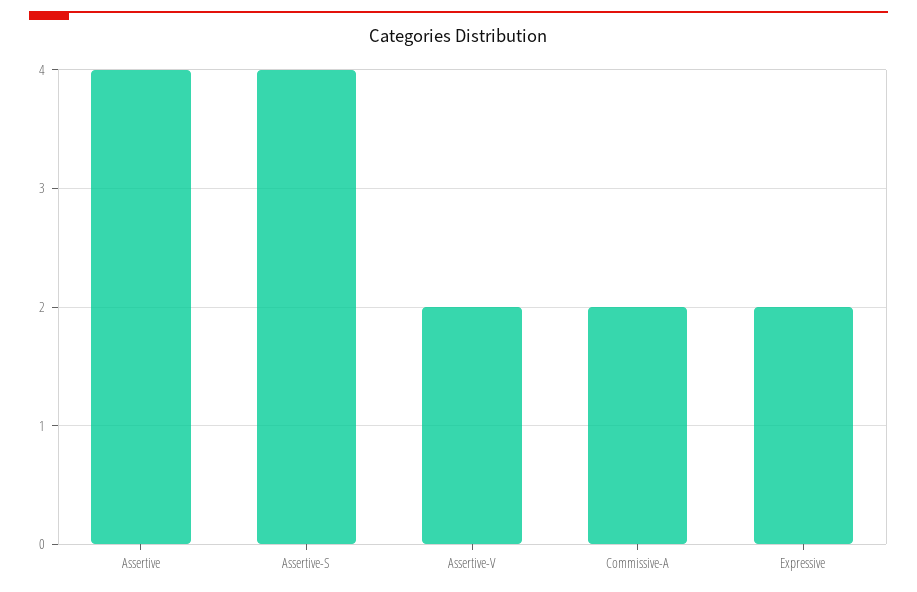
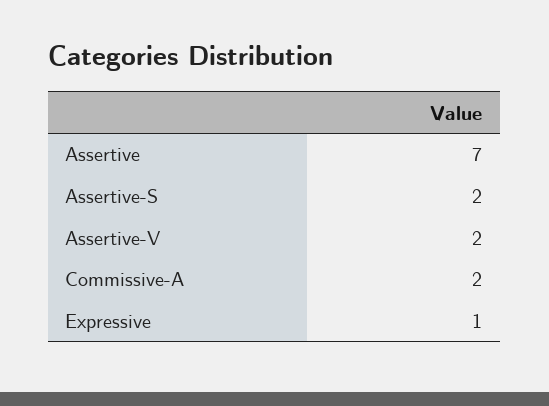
  {
-   "Assertive": 4,
+   "Assertive": 7,
-   "Assertive-S": 4,
+   "Assertive-S": 2,
    "Assertive-V": 2,
    "Commissive-A": 2,
-   "Expressive": 2
+   "Expressive": 1
  }

